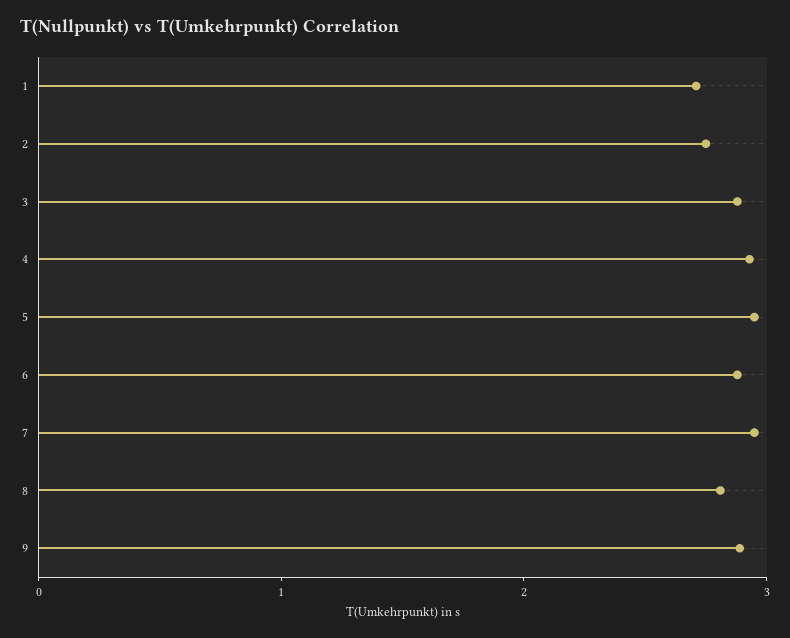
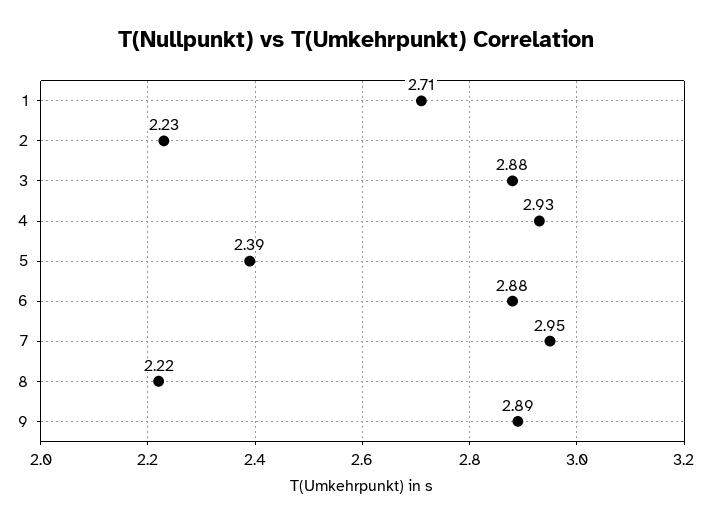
  {
    "1": 2.71,
-   "2": 2.8,
+   "2": 2.23,
    "3": 2.88,
    "4": 2.93,
-   "5": 3,
+   "5": 2.39,
    "6": 2.88,
    "7": 2.95,
-   "8": 2.8,
+   "8": 2.22,
    "9": 2.89
  }

